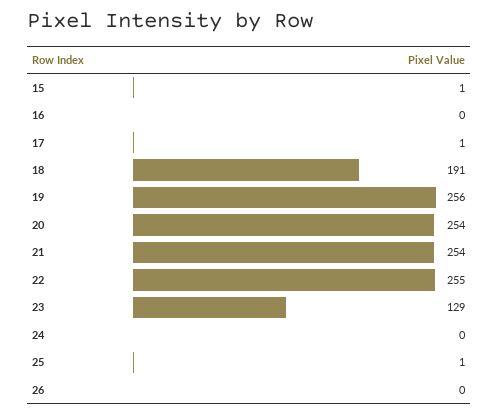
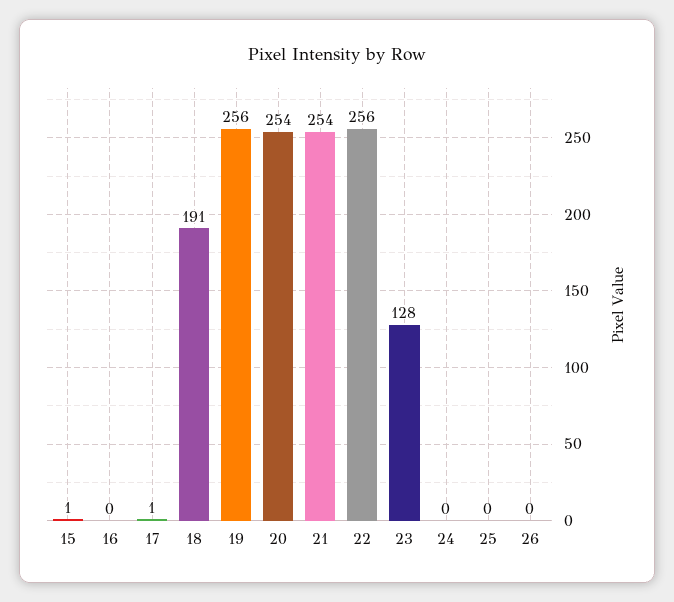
  {
    "15": 1,
    "16": 0,
    "17": 1,
    "18": 191,
    "19": 256,
    "20": 254,
    "21": 254,
-   "22": 255,
+   "22": 256,
-   "23": 129,
+   "23": 128,
    "24": 0,
-   "25": 1,
+   "25": 0,
    "26": 0
  }

